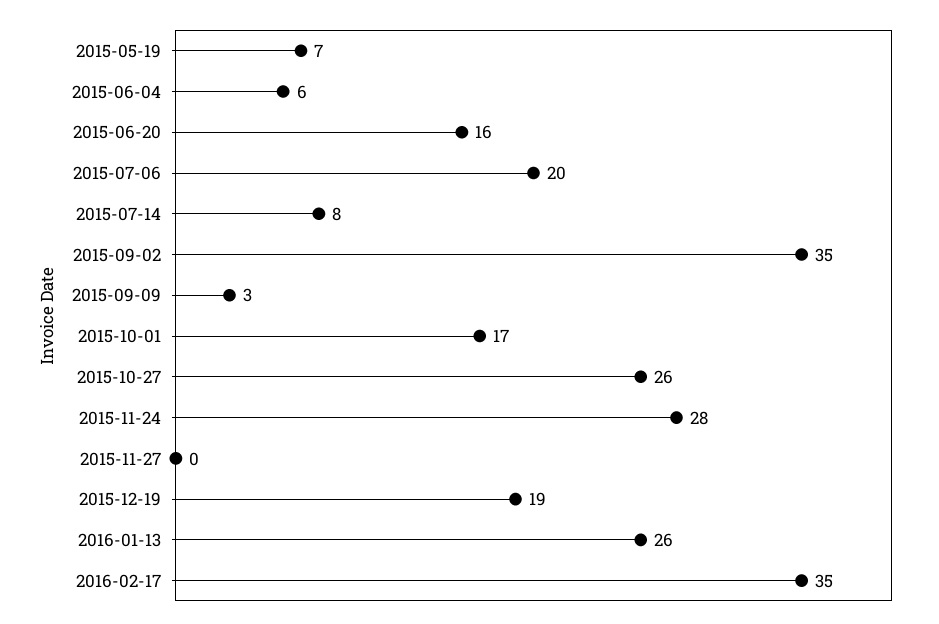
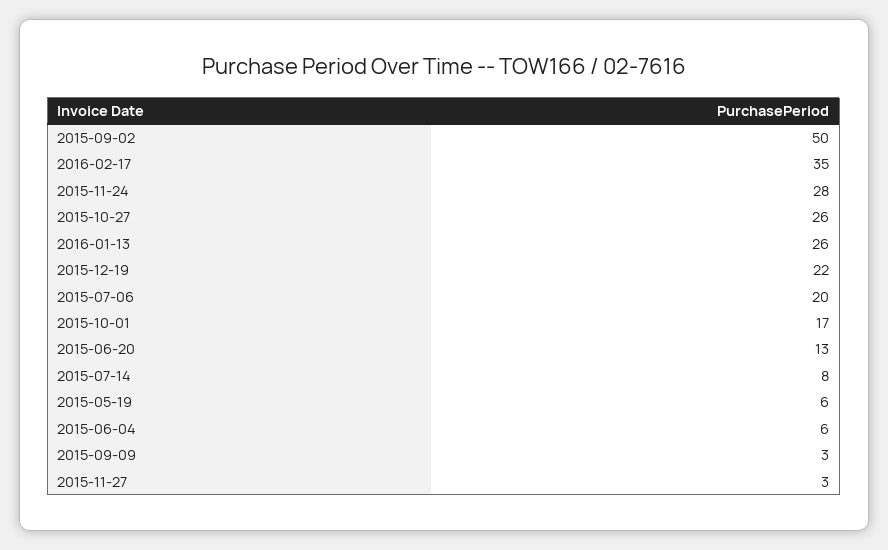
  {
-   "2015-05-19": 7,
+   "2015-05-19": 6,
    "2015-06-04": 6,
-   "2015-06-20": 16,
+   "2015-06-20": 13,
    "2015-07-06": 20,
    "2015-07-14": 8,
-   "2015-09-02": 35,
+   "2015-09-02": 50,
    "2015-09-09": 3,
    "2015-10-01": 17,
    "2015-10-27": 26,
    "2015-11-24": 28,
-   "2015-11-27": 0,
+   "2015-11-27": 3,
-   "2015-12-19": 19,
+   "2015-12-19": 22,
    "2016-01-13": 26,
    "2016-02-17": 35
  }

